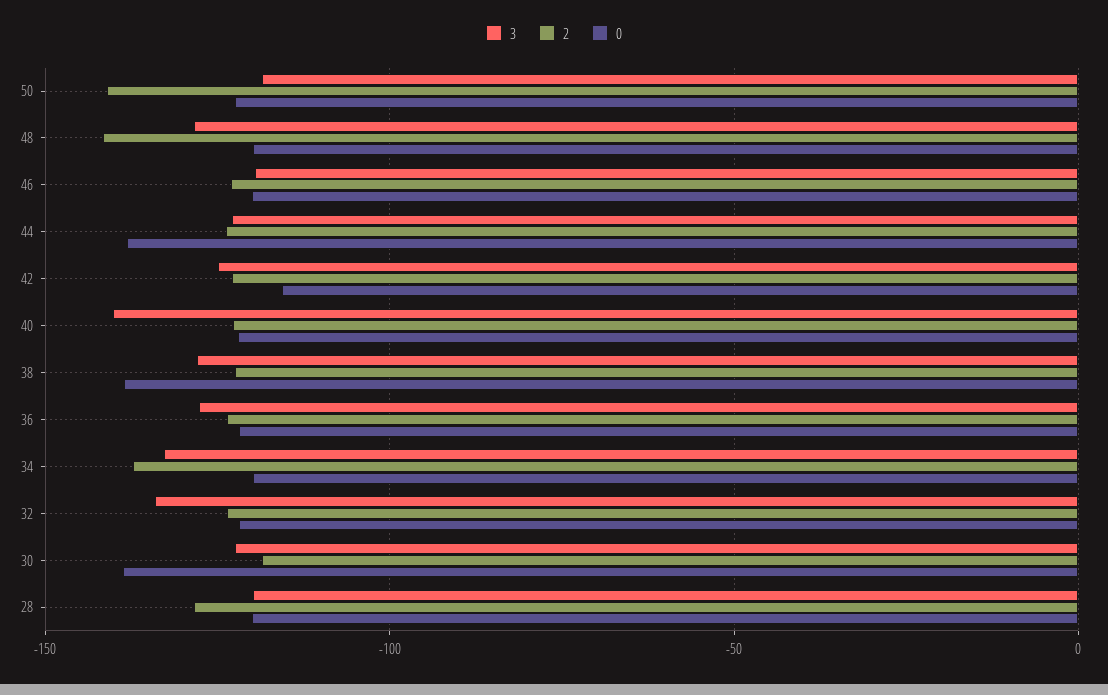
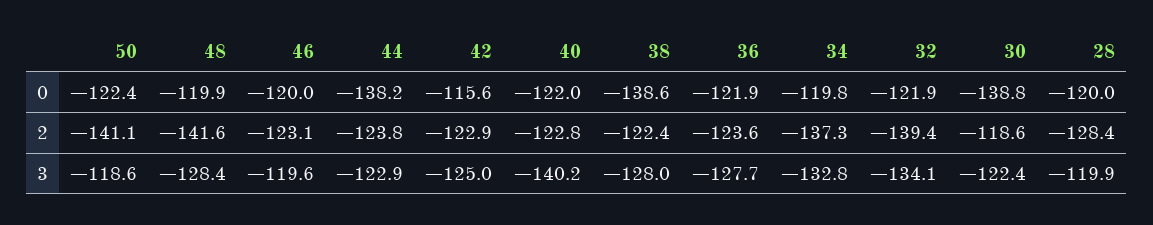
  {
    "3": {
      "50": -118.6,
      "48": -128.4,
      "46": -119.6,
      "44": -122.9,
      "42": -125,
      "40": -140.2,
      "38": -128,
      "36": -127.7,
      "34": -132.8,
      "32": -134.1,
      "30": -122.4,
      "28": -119.9
    },
    "2": {
      "50": -141.1,
      "48": -141.6,
      "46": -123.1,
      "44": -123.8,
      "42": -122.9,
      "40": -122.8,
      "38": -122.4,
      "36": -123.6,
      "34": -137.3,
-     "32": -125,
+     "32": -139.4,
      "30": -118.6,
      "28": -128.4
    },
    "0": {
      "50": -122.4,
      "48": -119.9,
      "46": -120,
      "44": -138.2,
      "42": -115.6,
      "40": -122,
      "38": -138.6,
      "36": -121.9,
      "34": -119.8,
      "32": -121.9,
      "30": -138.8,
      "28": -120
    }
  }

